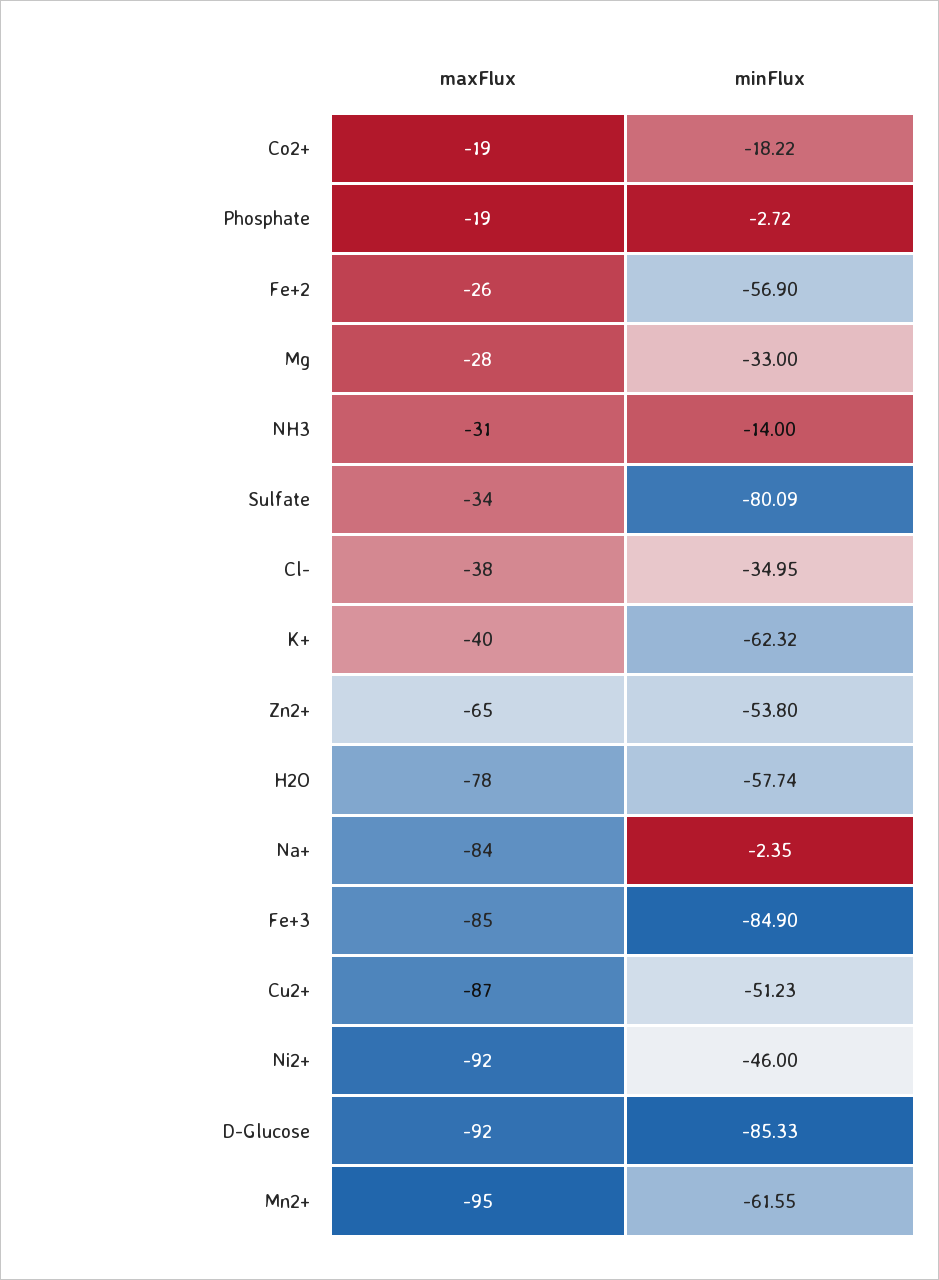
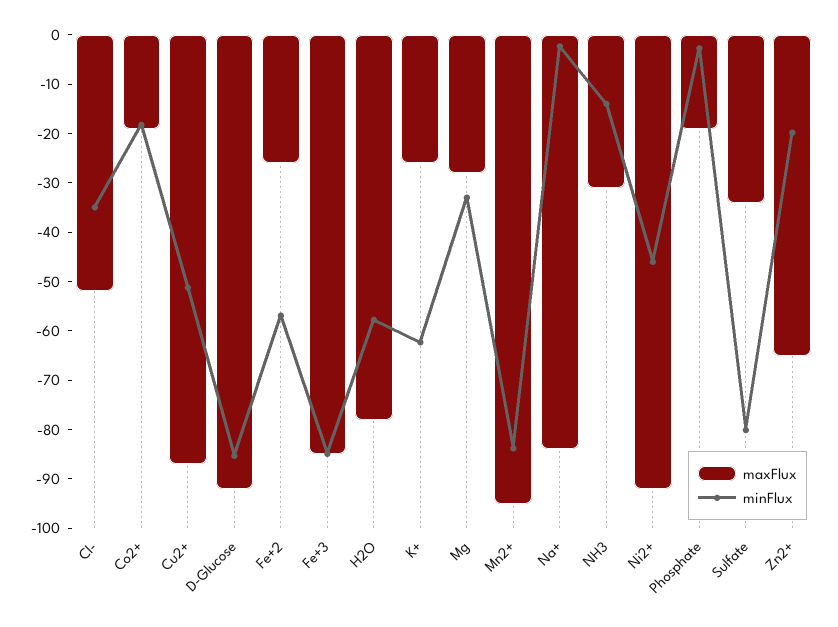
  {
    "maxFlux": {
      "Co2+": -19,
      "Phosphate": -19,
      "Fe+2": -26,
      "Mg": -28,
      "NH3": -31,
      "Sulfate": -34,
-     "Cl-": -38,
+     "Cl-": -52,
-     "K+": -40,
+     "K+": -26,
      "Zn2+": -65,
      "H2O": -78,
      "Na+": -84,
      "Fe+3": -85,
      "Cu2+": -87,
      "Ni2+": -92,
      "D-Glucose": -92,
      "Mn2+": -95
    },
    "minFlux": {
      "Co2+": -18.22,
      "Phosphate": -2.72,
      "Fe+2": -56.9,
      "Mg": -33,
      "NH3": -14,
      "Sulfate": -80.09,
      "Cl-": -34.95,
      "K+": -62.32,
-     "Zn2+": -53.8,
+     "Zn2+": -20,
      "H2O": -57.74,
      "Na+": -2.35,
      "Fe+3": -84.9,
      "Cu2+": -51.23,
      "Ni2+": -46,
      "D-Glucose": -85.33,
-     "Mn2+": -61.55
+     "Mn2+": -84
    }
  }

